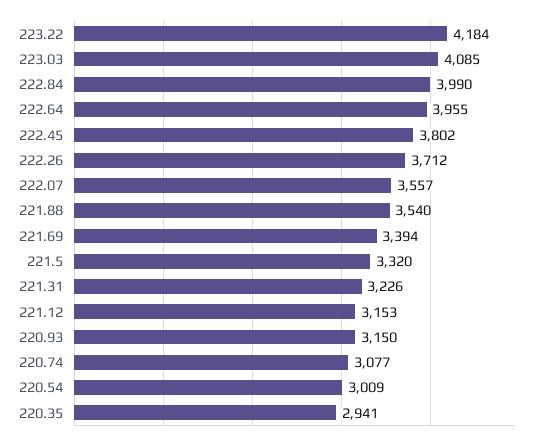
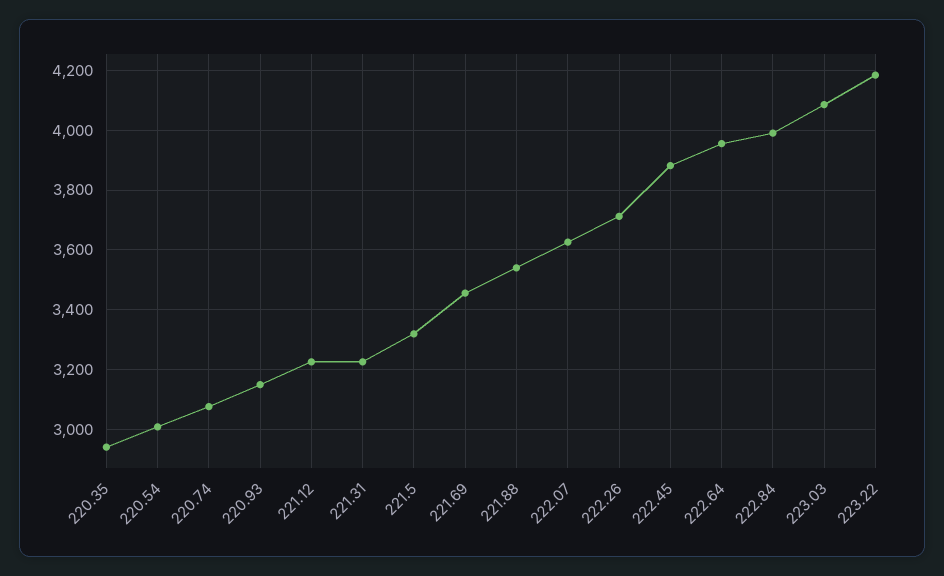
  {
    "223.22": 4184,
    "223.03": 4085,
    "222.84": 3990,
    "222.64": 3955,
-   "222.45": 3802,
+   "222.45": 3875,
    "222.26": 3712,
-   "222.07": 3557,
+   "222.07": 3625,
    "221.88": 3540,
-   "221.69": 3394,
+   "221.69": 3450,
    "221.5": 3320,
    "221.31": 3226,
-   "221.12": 3153,
+   "221.12": 3225,
    "220.93": 3150,
    "220.74": 3077,
    "220.54": 3009,
    "220.35": 2941
  }

